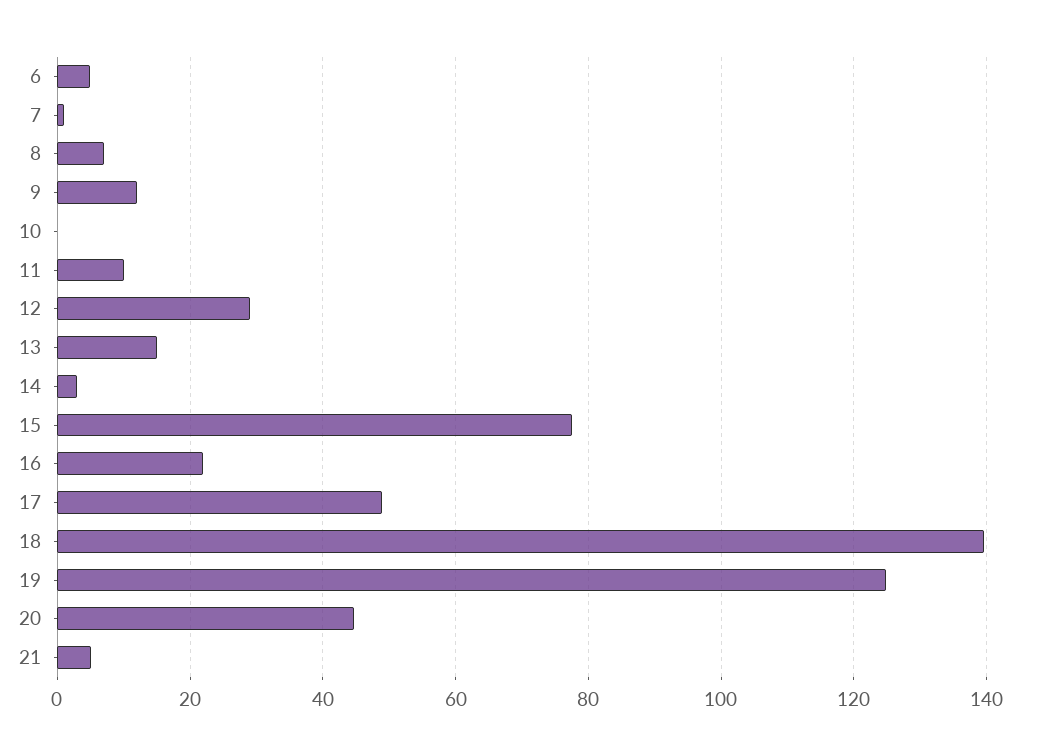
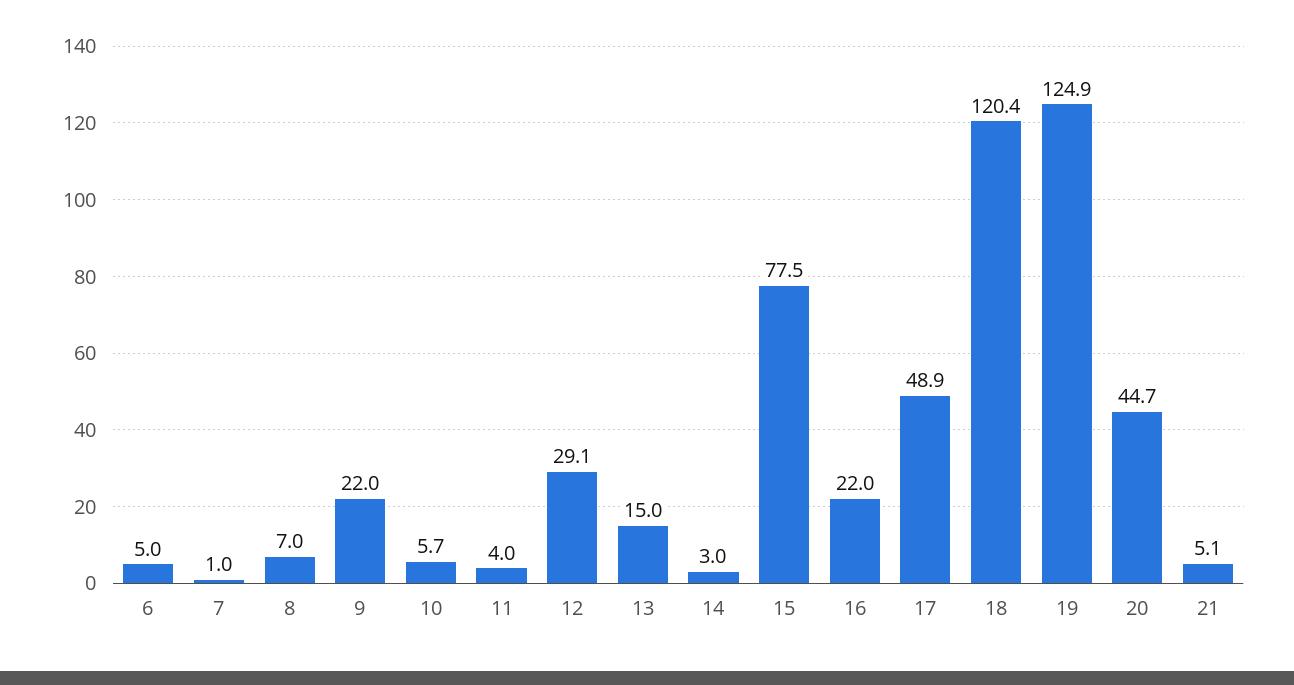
  {
    "6": 5,
    "7": 1,
    "8": 7,
-   "9": 12,
+   "9": 22,
-   "10": 0,
+   "10": 5.7,
-   "11": 10,
+   "11": 4,
    "12": 29.1,
    "13": 15,
    "14": 3,
    "15": 77.5,
    "16": 22,
    "17": 48.9,
-   "18": 140,
+   "18": 120.4,
    "19": 124.9,
    "20": 44.7,
    "21": 5.1
  }

